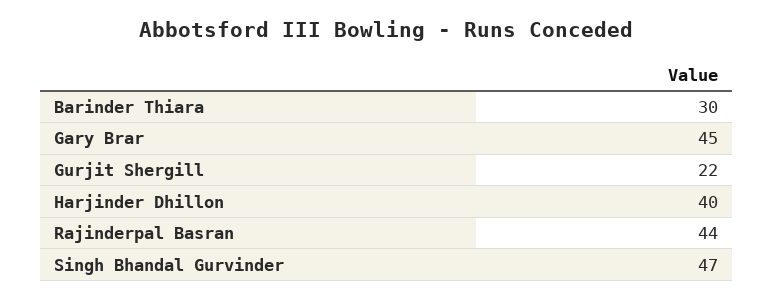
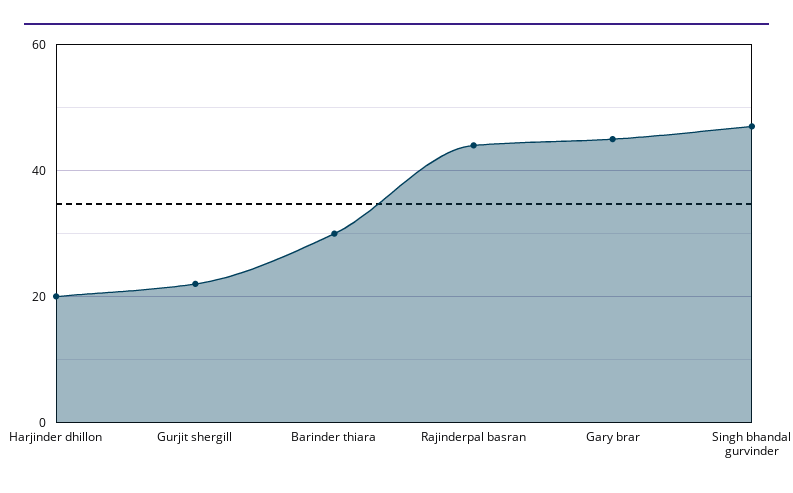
  {
    "Barinder Thiara": 30,
    "Gary Brar": 45,
    "Gurjit Shergill": 22,
-   "Harjinder Dhillon": 40,
+   "Harjinder Dhillon": 20,
    "Rajinderpal Basran": 44,
    "Singh Bhandal Gurvinder": 47
  }

